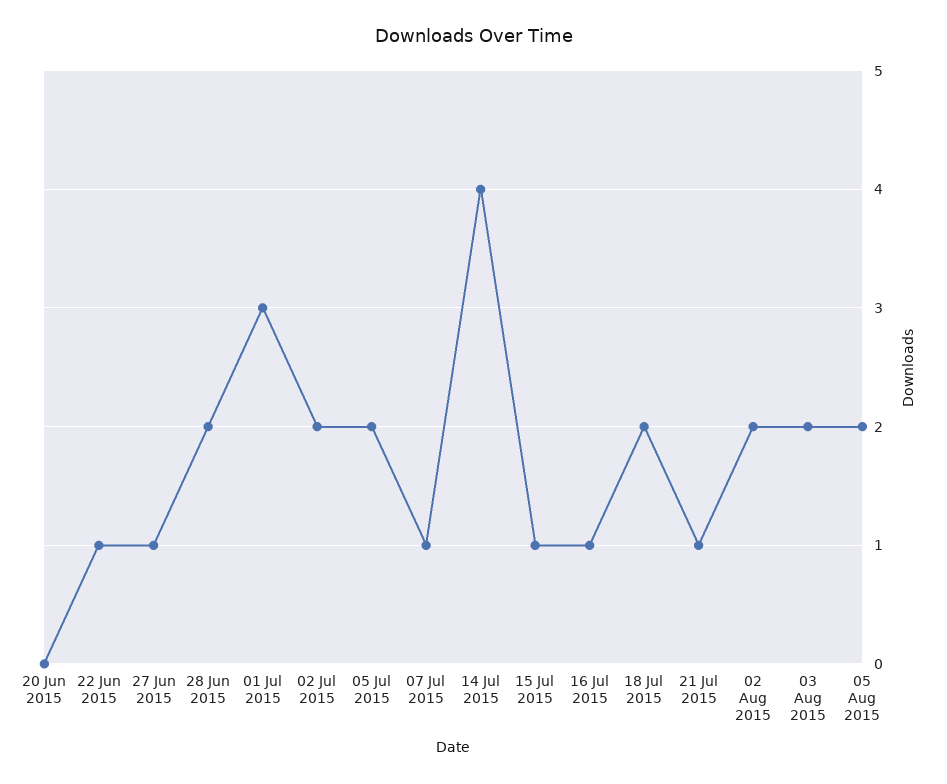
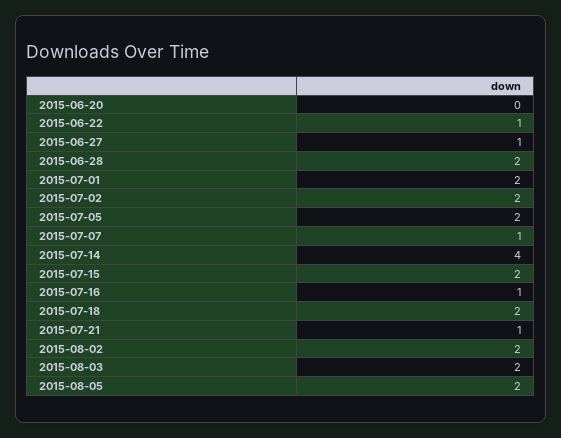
  {
    "20 Jun 2015": 0,
    "22 Jun 2015": 1,
    "27 Jun 2015": 1,
    "28 Jun 2015": 2,
-   "01 Jul 2015": 3,
+   "01 Jul 2015": 2,
    "02 Jul 2015": 2,
    "05 Jul 2015": 2,
    "07 Jul 2015": 1,
    "14 Jul 2015": 4,
-   "15 Jul 2015": 1,
+   "15 Jul 2015": 2,
    "16 Jul 2015": 1,
    "18 Jul 2015": 2,
    "21 Jul 2015": 1,
    "02 Aug 2015": 2,
    "03 Aug 2015": 2,
    "05 Aug 2015": 2
  }

